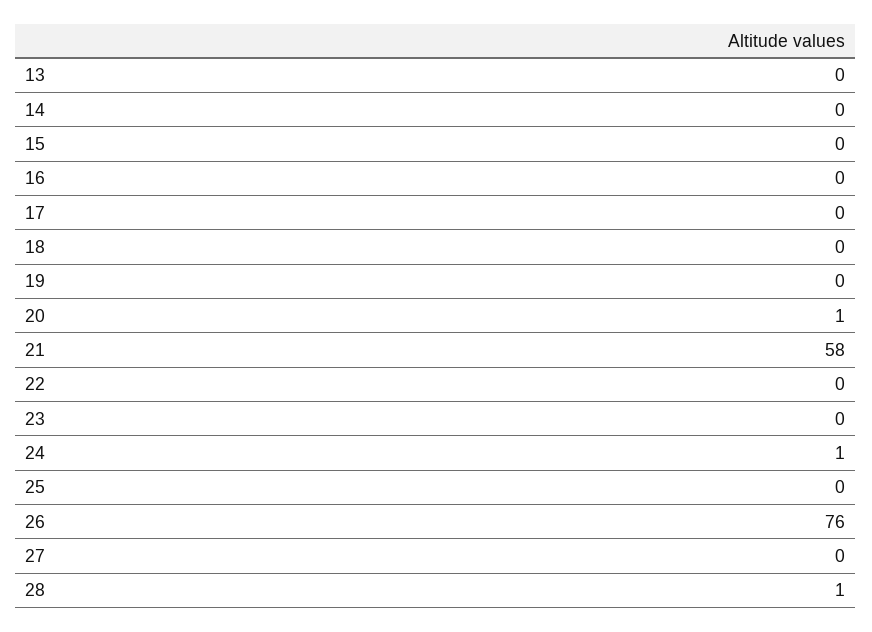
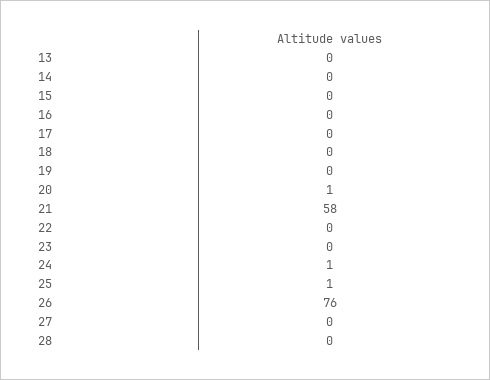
  {
    "13": 0,
    "14": 0,
    "15": 0,
    "16": 0,
    "17": 0,
    "18": 0,
    "19": 0,
    "20": 1,
    "21": 58,
    "22": 0,
    "23": 0,
    "24": 1,
-   "25": 0,
+   "25": 1,
    "26": 76,
    "27": 0,
-   "28": 1
+   "28": 0
  }

